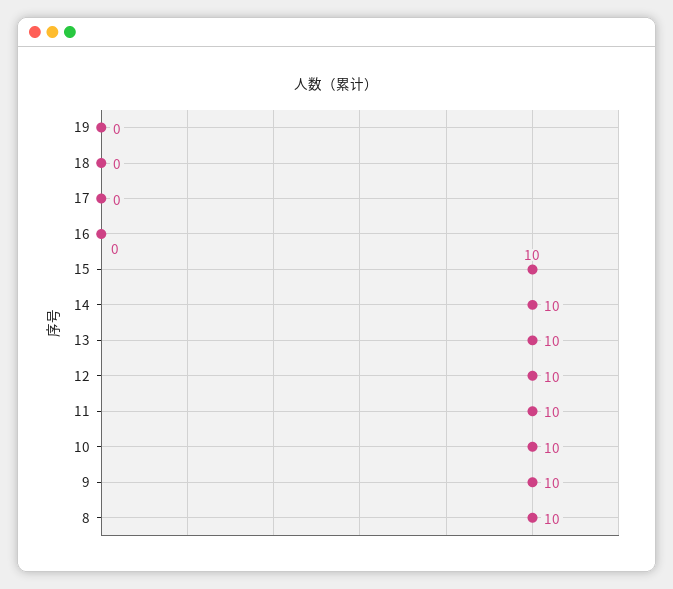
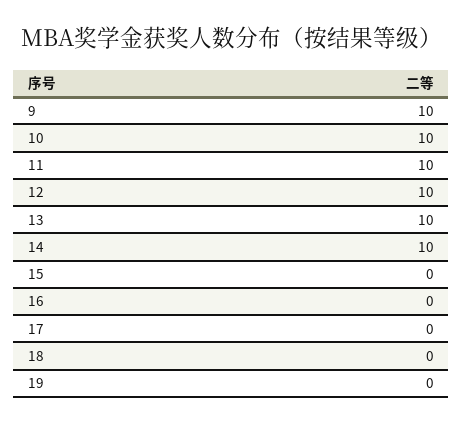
  {
    "19": 0,
    "18": 0,
    "17": 0,
    "16": 0,
-   "15": 10,
+   "15": 0,
    "14": 10,
    "13": 10,
    "12": 10,
    "11": 10,
    "10": 10,
-   "9": 10,
+   "9": 10
-   "8": 10
  }

